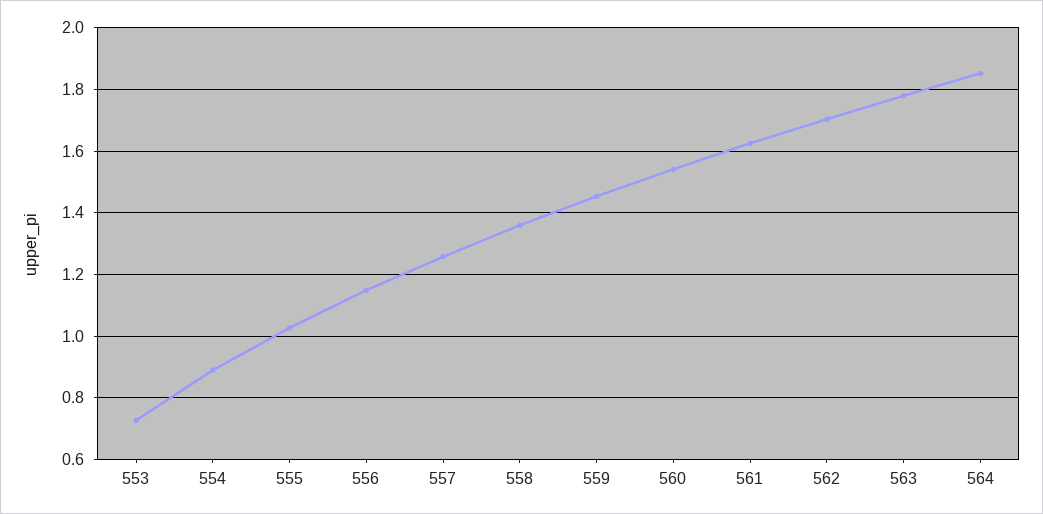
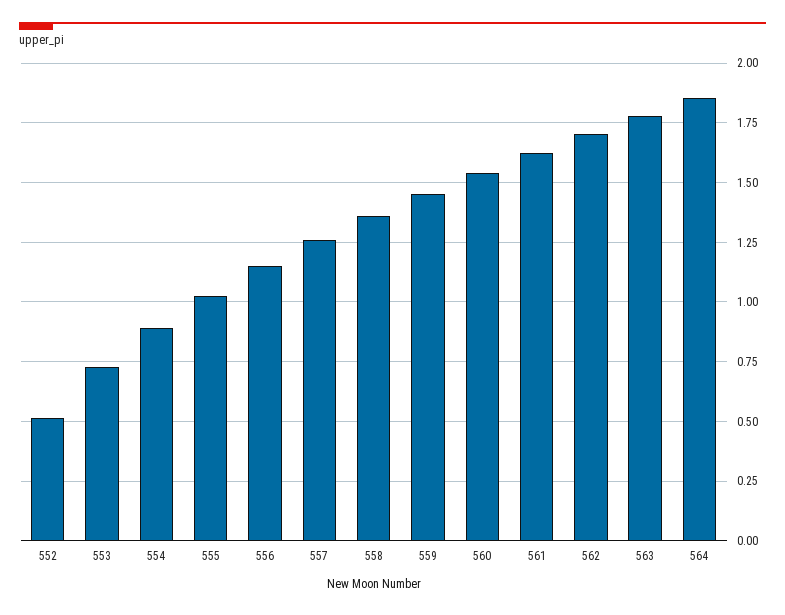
  {
    "553": 0.72,
    "554": 0.9,
    "555": 1.02,
    "556": 1.14,
    "557": 1.26,
    "558": 1.36,
    "559": 1.46,
    "560": 1.54,
    "561": 1.62,
    "562": 1.7,
    "563": 1.78,
-   "564": 1.86
+   "564": 1.86,
+   "552": 0.5
  }

